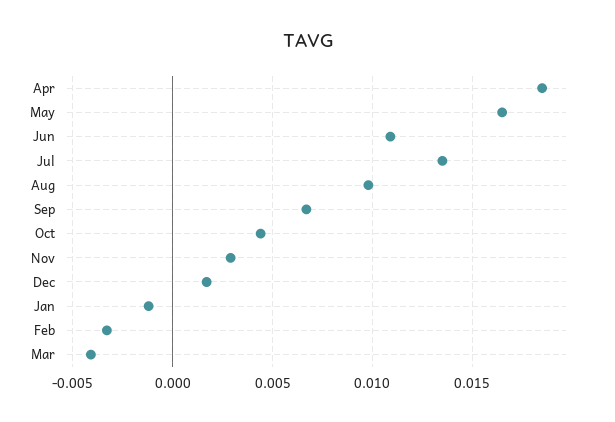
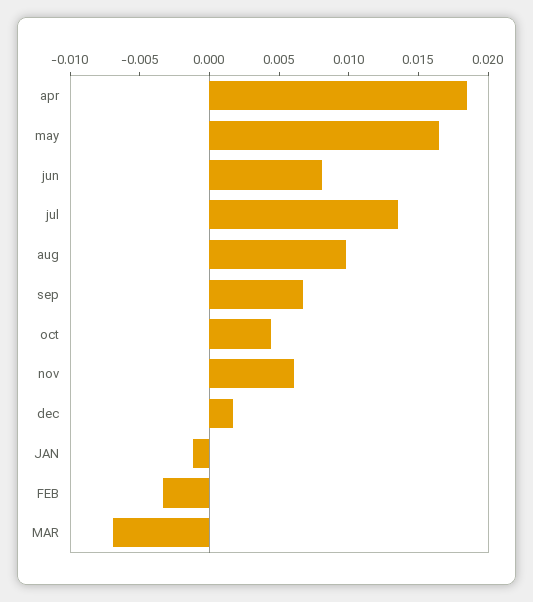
  {
    "Apr": 0.0185,
    "May": 0.0165,
-   "Jun": 0.011,
+   "Jun": 0.008,
    "Jul": 0.0135,
    "Aug": 0.01,
    "Sep": 0.0065,
    "Oct": 0.0045,
-   "Nov": 0.003,
+   "Nov": 0.006,
    "Dec": 0.0015,
    "Jan": -0.001,
    "Feb": -0.0035,
-   "Mar": -0.004
+   "Mar": -0.007
  }

